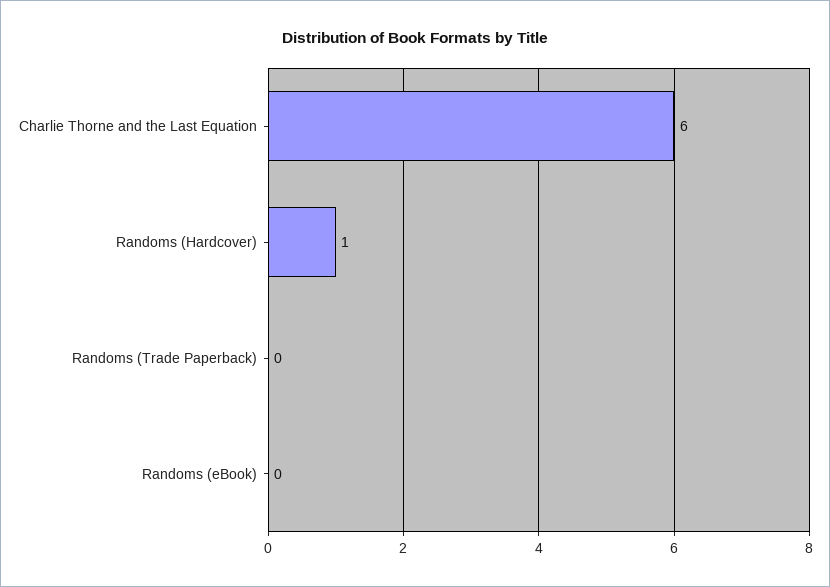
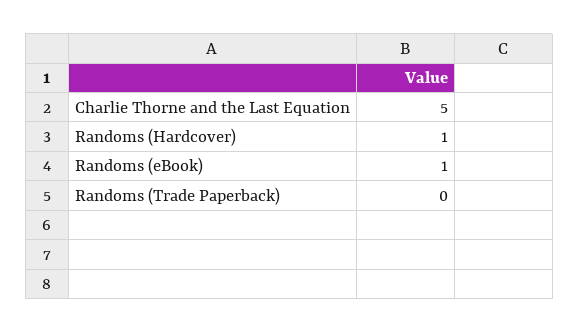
  {
-   "Charlie Thorne and the Last Equation": 6,
+   "Charlie Thorne and the Last Equation": 5,
    "Randoms (Hardcover)": 1,
    "Randoms (Trade Paperback)": 0,
-   "Randoms (eBook)": 0
+   "Randoms (eBook)": 1
  }

